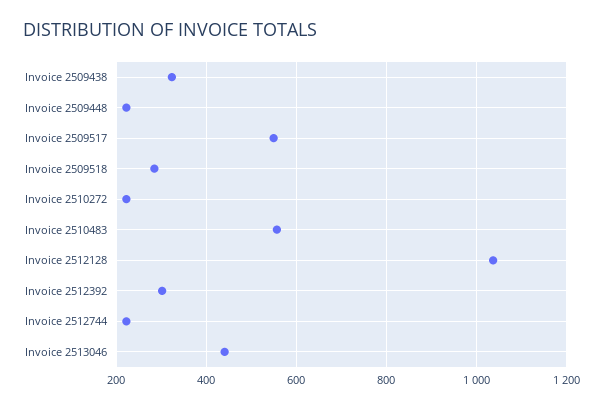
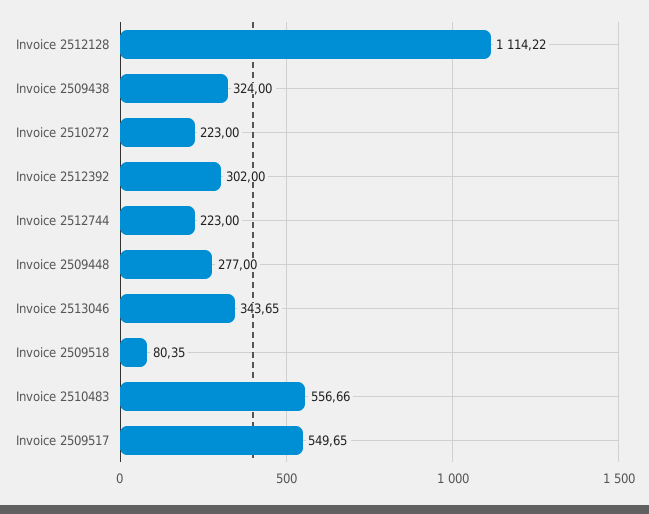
  {
    "Invoice 2509438": 324,
-   "Invoice 2509448": 220,
+   "Invoice 2509448": 277,
    "Invoice 2509517": 549.65,
-   "Invoice 2509518": 280,
+   "Invoice 2509518": 80.35,
    "Invoice 2510272": 223,
    "Invoice 2510483": 556.66,
-   "Invoice 2512128": 1040,
+   "Invoice 2512128": 1114.22,
    "Invoice 2512392": 302,
    "Invoice 2512744": 223,
-   "Invoice 2513046": 440
+   "Invoice 2513046": 343.65
  }

